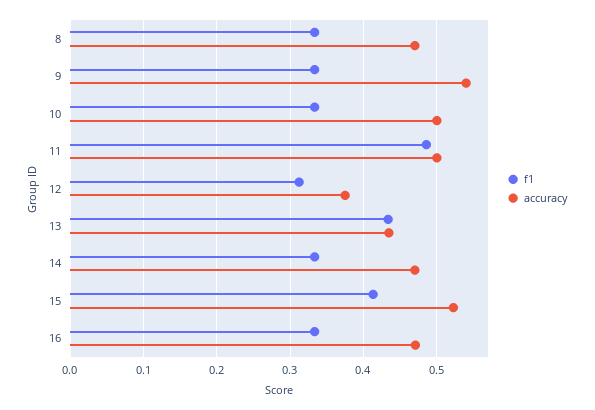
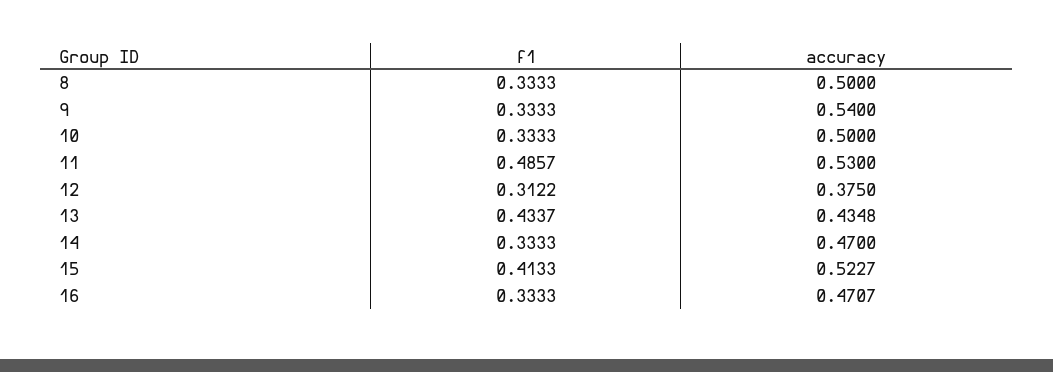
  {
    "f1": {
      "8": 0.3333,
      "9": 0.3333,
      "10": 0.3333,
      "11": 0.4857,
      "12": 0.3122,
      "13": 0.4337,
      "14": 0.3333,
      "15": 0.4133,
      "16": 0.3333
    },
    "accuracy": {
-     "8": 0.47,
+     "8": 0.5,
      "9": 0.54,
      "10": 0.5,
-     "11": 0.5,
+     "11": 0.53,
      "12": 0.375,
      "13": 0.4348,
      "14": 0.47,
      "15": 0.5227,
      "16": 0.4707
    }
  }

